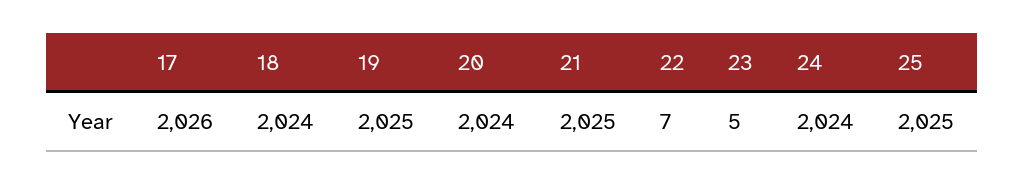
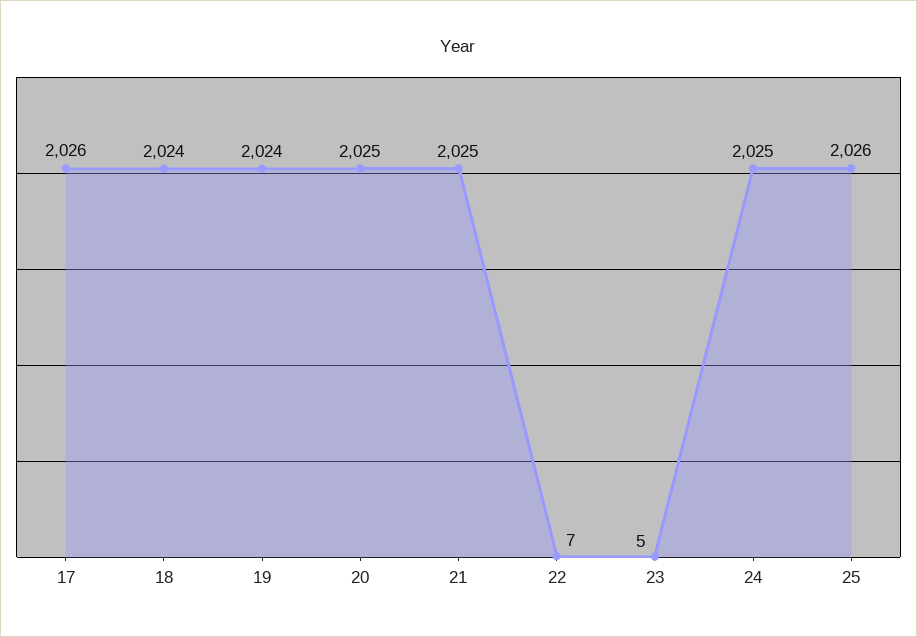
  {
    "17": 2026,
    "18": 2024,
-   "19": 2025,
+   "19": 2024,
-   "20": 2024,
+   "20": 2025,
    "21": 2025,
    "22": 7,
    "23": 5,
-   "24": 2024,
+   "24": 2025,
-   "25": 2025
+   "25": 2026
  }

